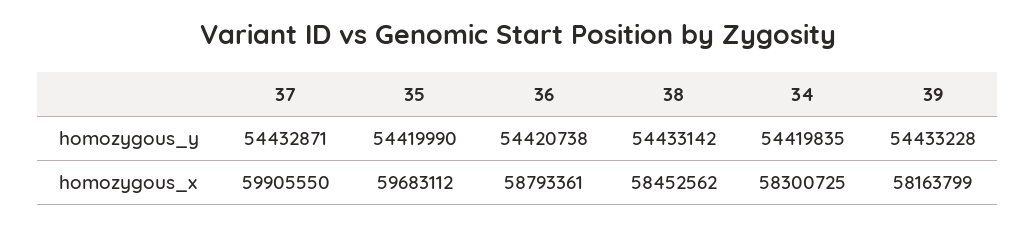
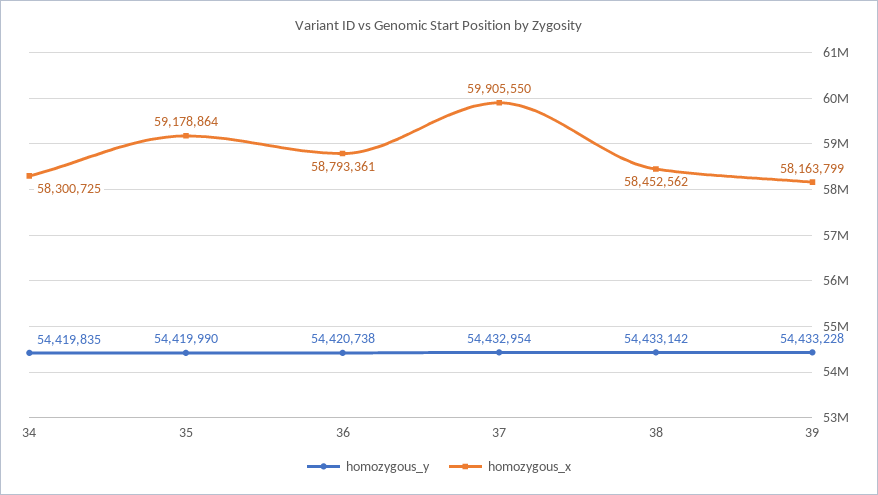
  {
    "homozygous_y": {
-     "37": 54432871,
+     "37": 54432954,
      "35": 54419990,
      "36": 54420738,
      "38": 54433142,
      "34": 54419835,
      "39": 54433228
    },
    "homozygous_x": {
      "37": 59905550,
-     "35": 59683112,
+     "35": 59178864,
      "36": 58793361,
      "38": 58452562,
      "34": 58300725,
      "39": 58163799
    }
  }

